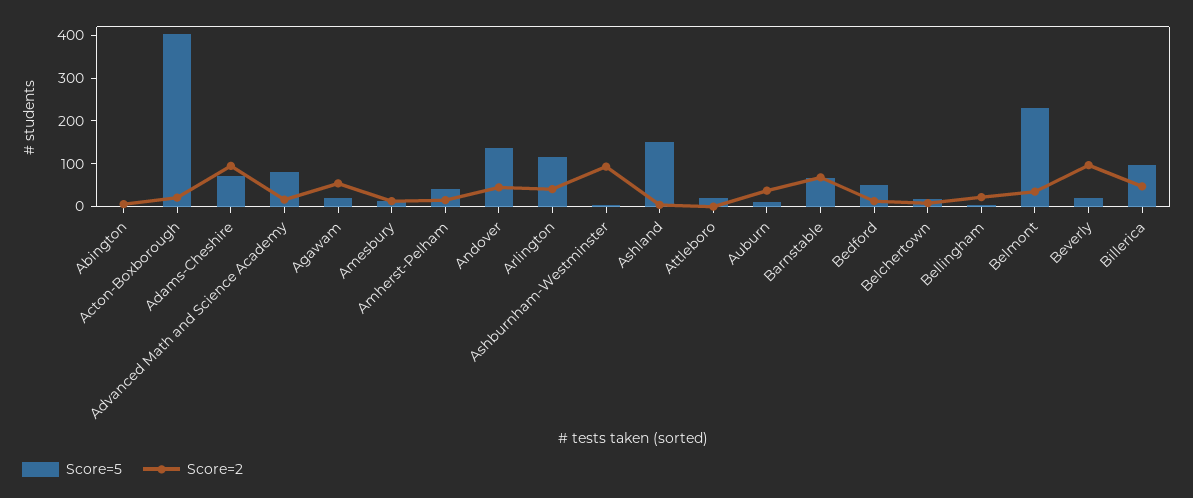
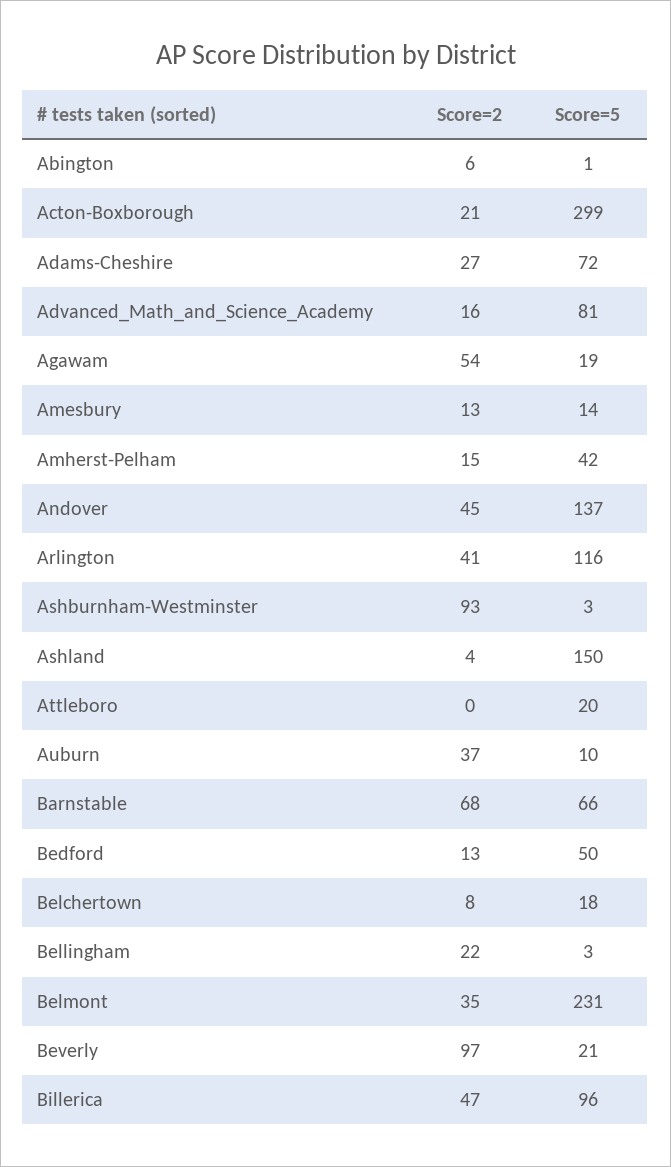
  {
    "Score=5": {
      "Abington": 1,
-     "Acton-Boxborough": 400,
+     "Acton-Boxborough": 299,
      "Adams-Cheshire": 72,
      "Advanced Math and Science Academy": 81,
      "Agawam": 19,
      "Amesbury": 14,
      "Amherst-Pelham": 42,
      "Andover": 137,
      "Arlington": 116,
      "Ashburnham-Westminster": 3,
      "Ashland": 150,
      "Attleboro": 20,
      "Auburn": 10,
      "Barnstable": 66,
      "Bedford": 50,
      "Belchertown": 18,
      "Bellingham": 3,
      "Belmont": 231,
      "Beverly": 21,
      "Billerica": 96
    },
    "Score=2": {
      "Abington": 6,
      "Acton-Boxborough": 21,
-     "Adams-Cheshire": 100,
+     "Adams-Cheshire": 27,
      "Advanced Math and Science Academy": 16,
      "Agawam": 54,
      "Amesbury": 13,
      "Amherst-Pelham": 15,
      "Andover": 45,
      "Arlington": 41,
      "Ashburnham-Westminster": 93,
      "Ashland": 4,
      "Attleboro": 0,
      "Auburn": 37,
      "Barnstable": 68,
      "Bedford": 13,
      "Belchertown": 8,
      "Bellingham": 22,
      "Belmont": 35,
      "Beverly": 97,
      "Billerica": 47
    }
  }

